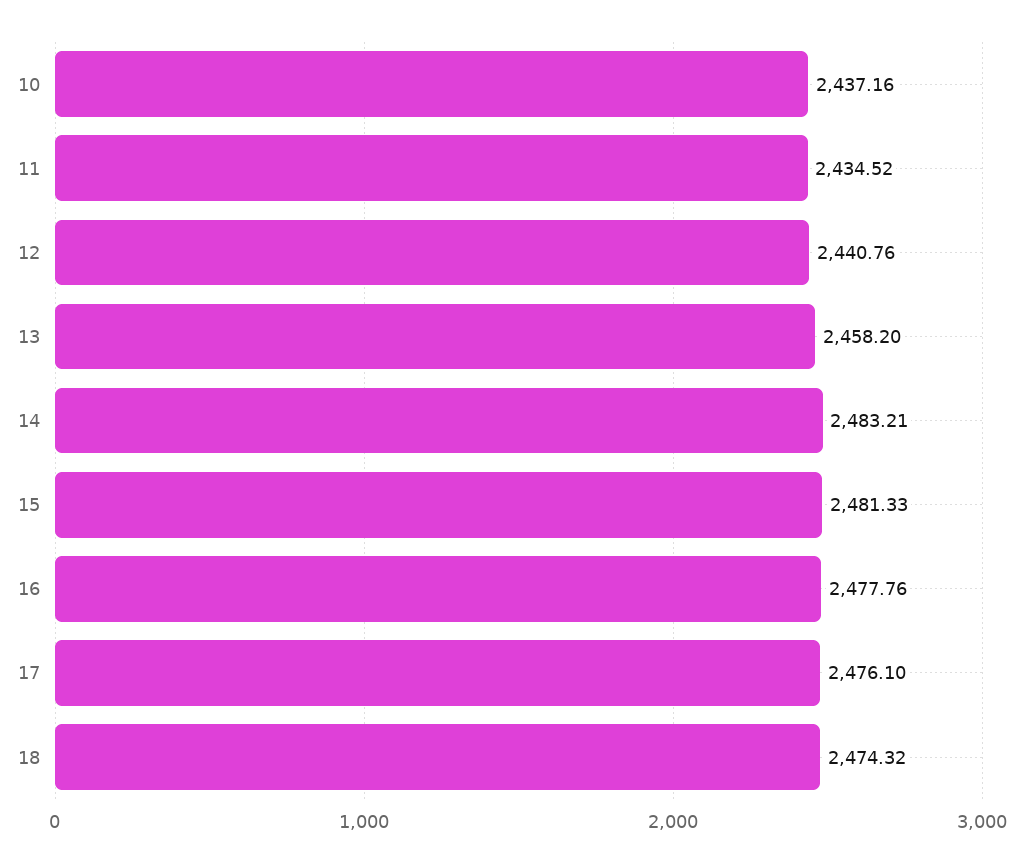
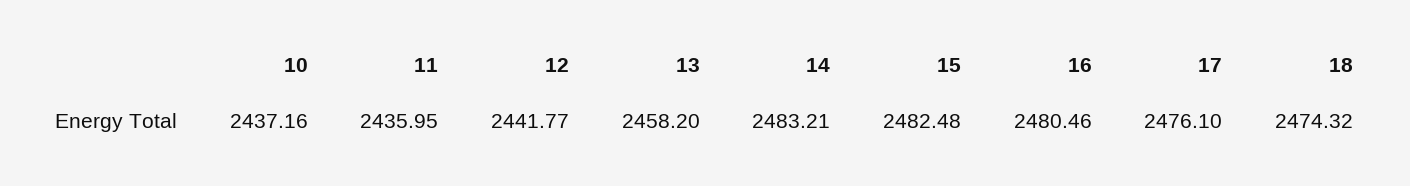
  {
    "10": 2437.16,
-   "11": 2434.52,
+   "11": 2435.95,
-   "12": 2440.76,
+   "12": 2441.77,
    "13": 2458.2,
    "14": 2483.21,
-   "15": 2481.33,
+   "15": 2482.48,
-   "16": 2477.76,
+   "16": 2480.46,
    "17": 2476.1,
    "18": 2474.32
  }

